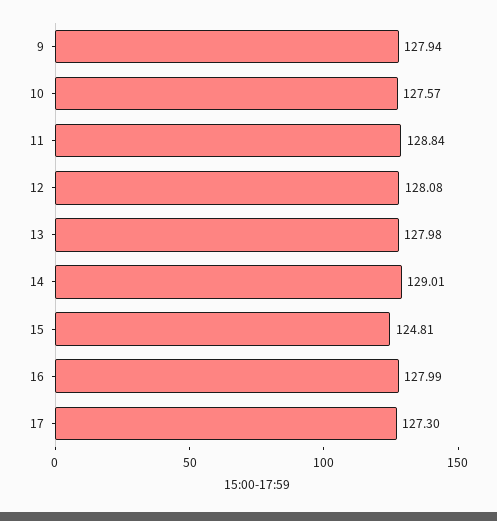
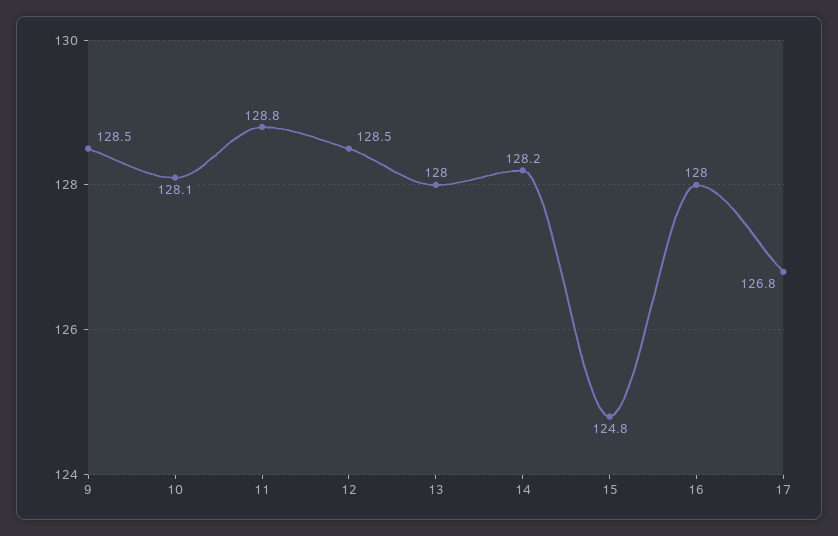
  {
-   "9": 127.94,
+   "9": 128.5,
-   "10": 127.57,
+   "10": 128.1,
    "11": 128.84,
-   "12": 128.08,
+   "12": 128.5,
    "13": 127.98,
-   "14": 129.01,
+   "14": 128.2,
    "15": 124.81,
    "16": 127.99,
-   "17": 127.3
+   "17": 126.8
  }

